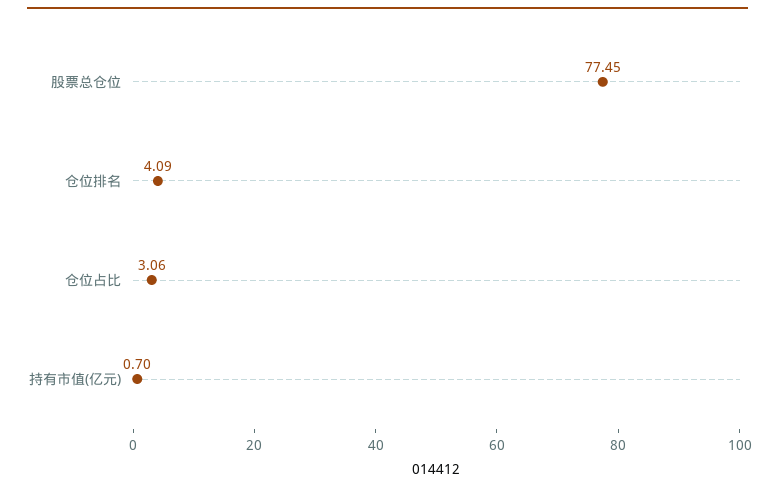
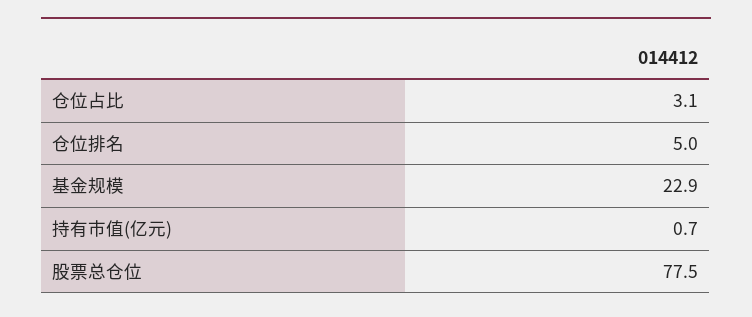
  {
    "股票总仓位": 77.45,
-   "仓位排名": 4.09,
+   "仓位排名": 5,
    "仓位占比": 3.06,
-   "持有市值(亿元)": 0.7
+   "持有市值(亿元)": 0.7,
+   "基金规模": 22.9
  }

